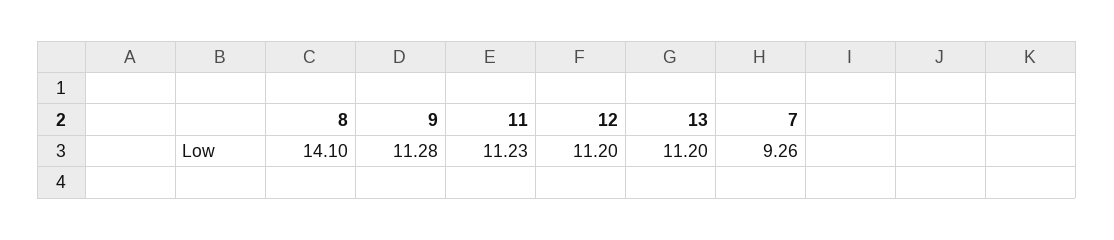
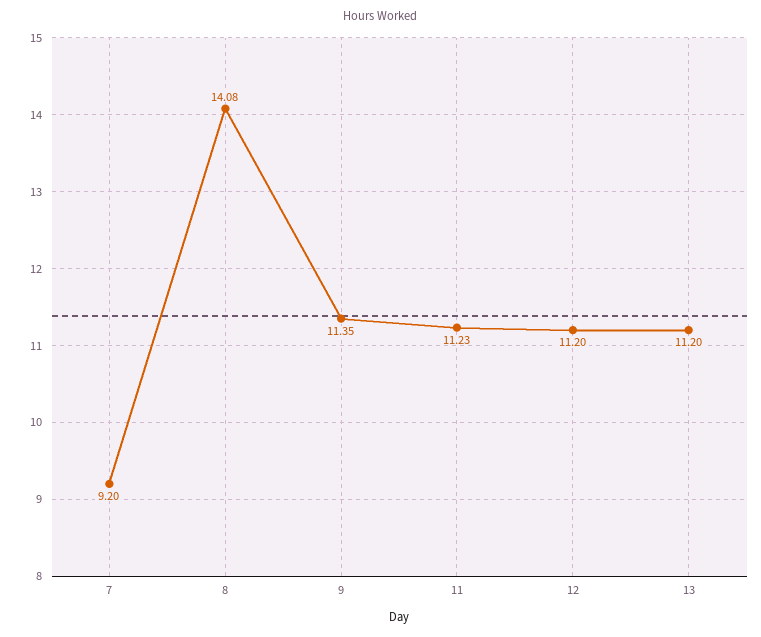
  {
-   "8": 14.1,
+   "8": 14.08,
-   "9": 11.28,
+   "9": 11.35,
    "11": 11.23,
    "12": 11.2,
    "13": 11.2,
-   "7": 9.26
+   "7": 9.2
  }

